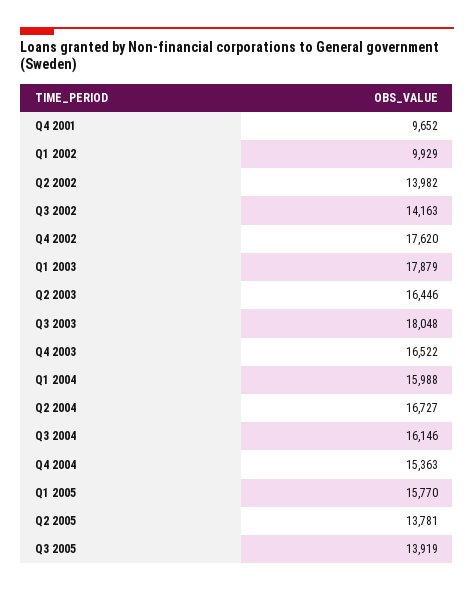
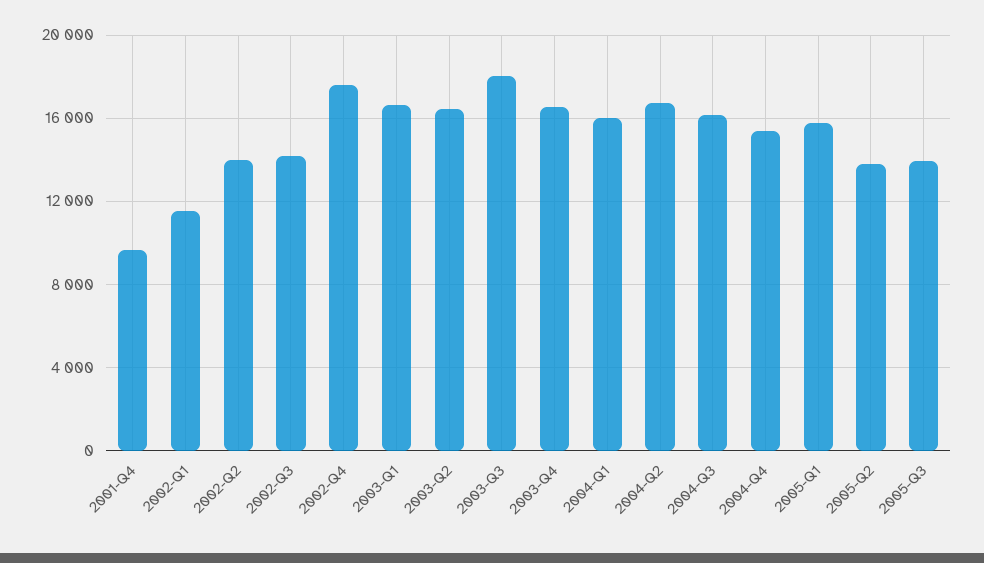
  {
    "Q4 2001": 9652,
-   "Q1 2002": 9929,
+   "Q1 2002": 11500,
    "Q2 2002": 13982,
    "Q3 2002": 14163,
    "Q4 2002": 17620,
-   "Q1 2003": 17879,
+   "Q1 2003": 16500,
    "Q2 2003": 16446,
    "Q3 2003": 18048,
    "Q4 2003": 16522,
    "Q1 2004": 15988,
    "Q2 2004": 16727,
    "Q3 2004": 16146,
    "Q4 2004": 15363,
    "Q1 2005": 15770,
    "Q2 2005": 13781,
    "Q3 2005": 13919
  }

